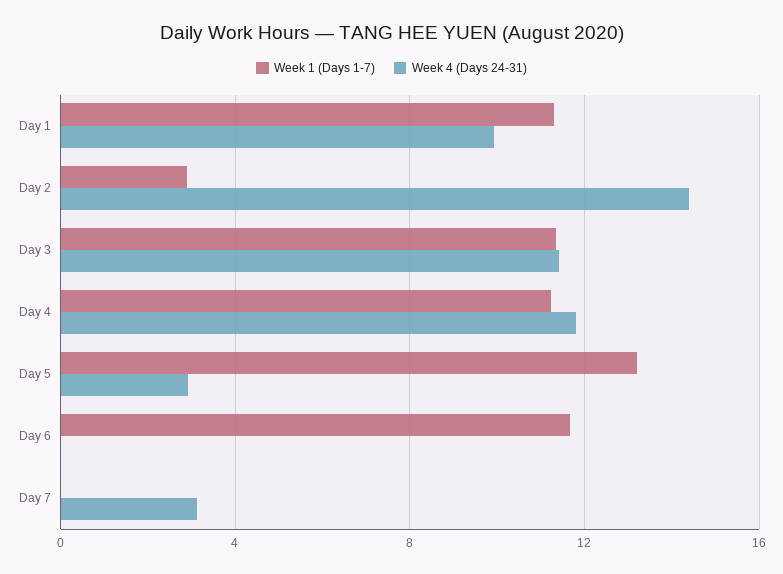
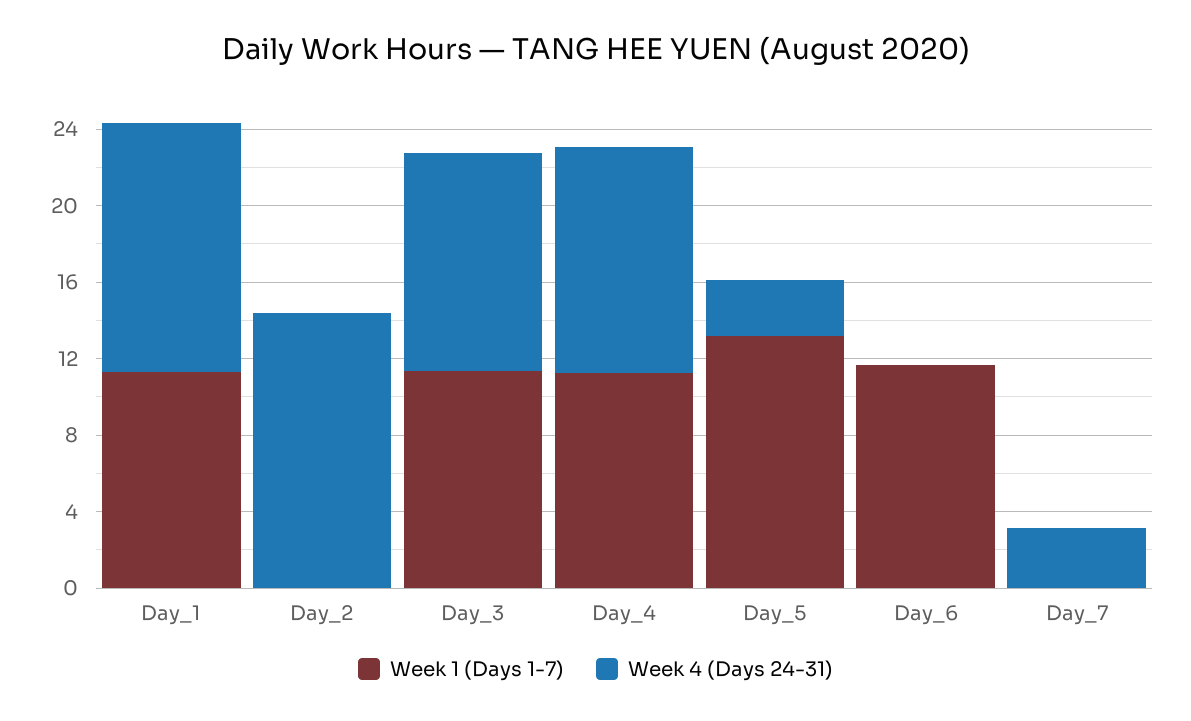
  {
    "Week 1 (Days 1-7)": {
      "Day 1": 11.5,
-     "Day 2": 3,
+     "Day 2": 0,
      "Day 3": 11.5,
      "Day 4": 11,
      "Day 5": 13,
      "Day 6": 11.5,
      "Day 7": 0
    },
    "Week 4 (Days 24-31)": {
-     "Day 1": 10,
+     "Day 1": 13,
      "Day 2": 14.5,
      "Day 3": 11.5,
      "Day 4": 12,
      "Day 5": 3,
      "Day 6": 0,
      "Day 7": 3
    }
  }

